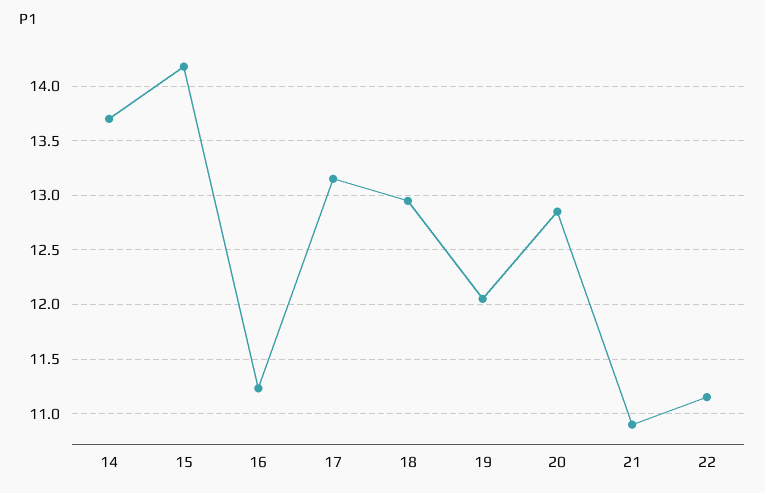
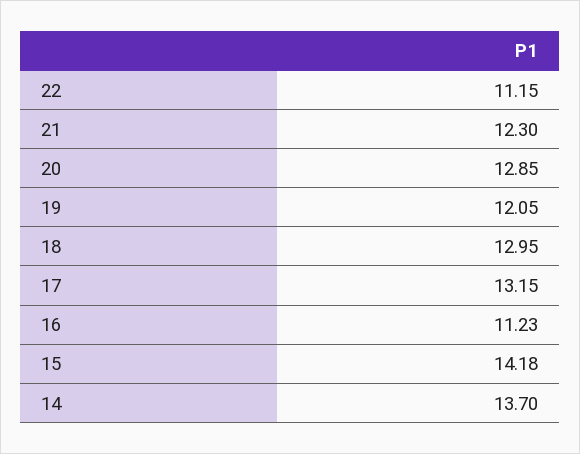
  {
    "14": 13.7,
    "15": 14.18,
    "16": 11.23,
    "17": 13.15,
    "18": 12.95,
    "19": 12.05,
    "20": 12.85,
-   "21": 10.9,
+   "21": 12.3,
    "22": 11.15
  }

